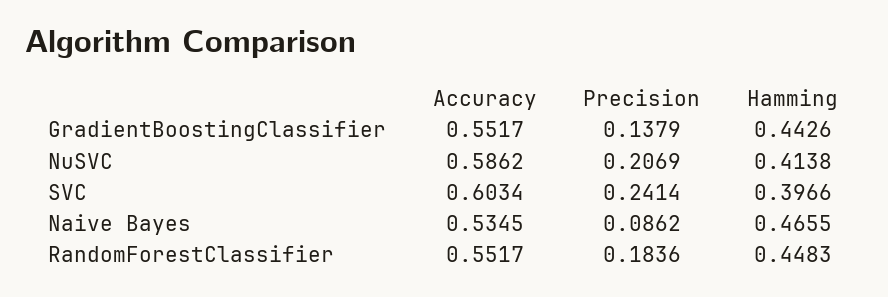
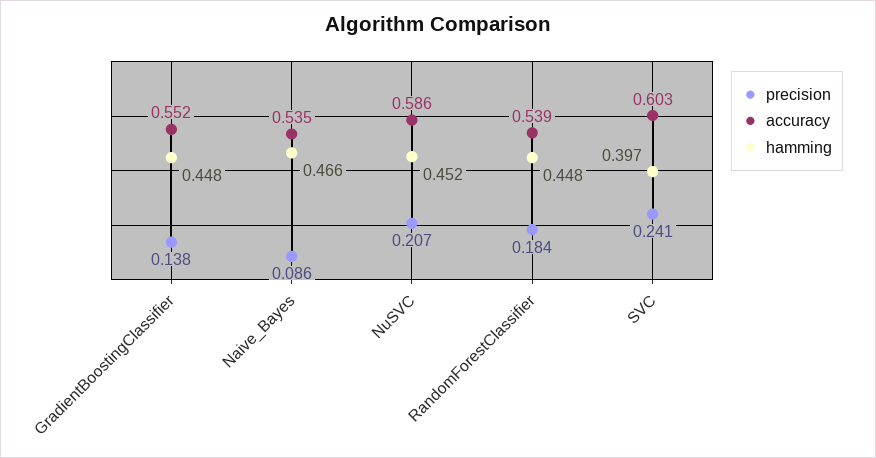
  {
    "Accuracy": {
      "GradientBoostingClassifier": 0.5517,
      "NuSVC": 0.5862,
      "SVC": 0.6034,
      "Naive Bayes": 0.5345,
-     "RandomForestClassifier": 0.5517
+     "RandomForestClassifier": 0.539
    },
    "Precision": {
      "GradientBoostingClassifier": 0.1379,
      "NuSVC": 0.2069,
      "SVC": 0.2414,
      "Naive Bayes": 0.0862,
      "RandomForestClassifier": 0.1836
    },
    "Hamming": {
-     "GradientBoostingClassifier": 0.4426,
+     "GradientBoostingClassifier": 0.448,
-     "NuSVC": 0.4138,
+     "NuSVC": 0.452,
      "SVC": 0.3966,
      "Naive Bayes": 0.4655,
      "RandomForestClassifier": 0.4483
    }
  }

